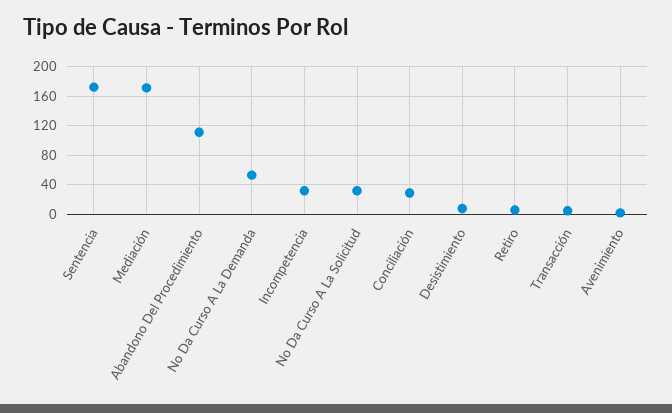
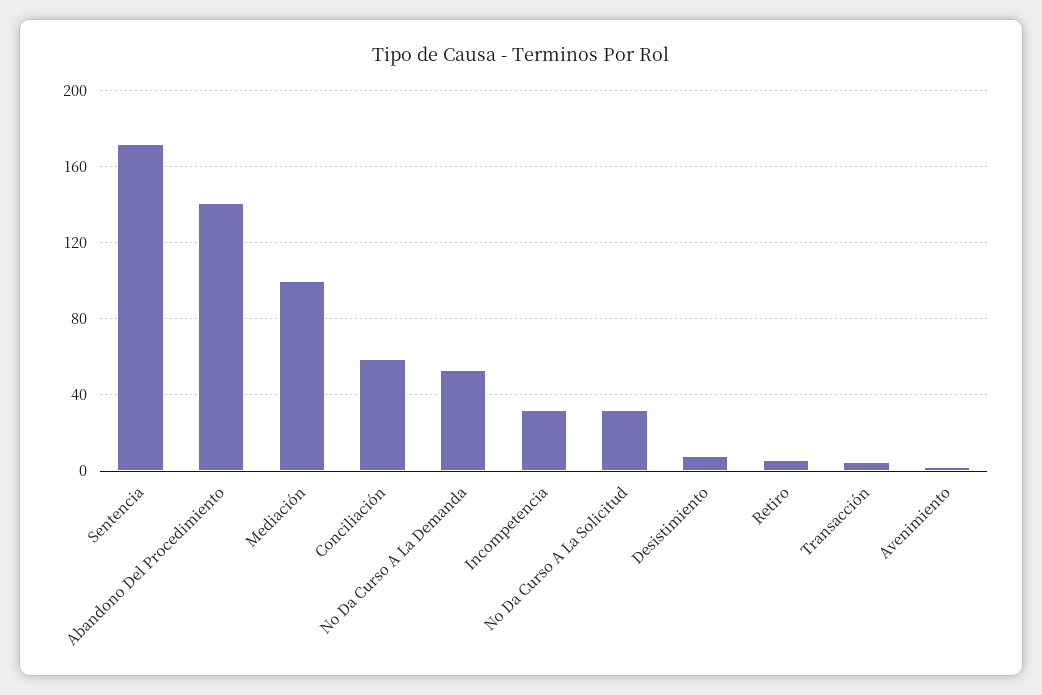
  {
    "Sentencia": 170,
-   "Mediación": 170,
+   "Mediación": 100,
-   "Abandono Del Procedimiento": 110,
+   "Abandono Del Procedimiento": 140,
    "No Da Curso A La Demanda": 55,
    "Incompetencia": 30,
    "No Da Curso A La Solicitud": 30,
-   "Conciliación": 30,
+   "Conciliación": 60,
    "Desistimiento": 10,
    "Retiro": 5,
    "Transacción": 5,
    "Avenimiento": 0
  }

